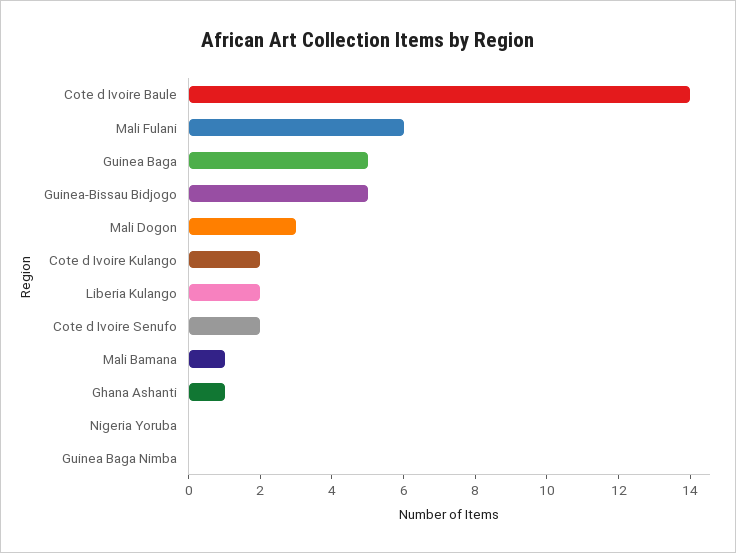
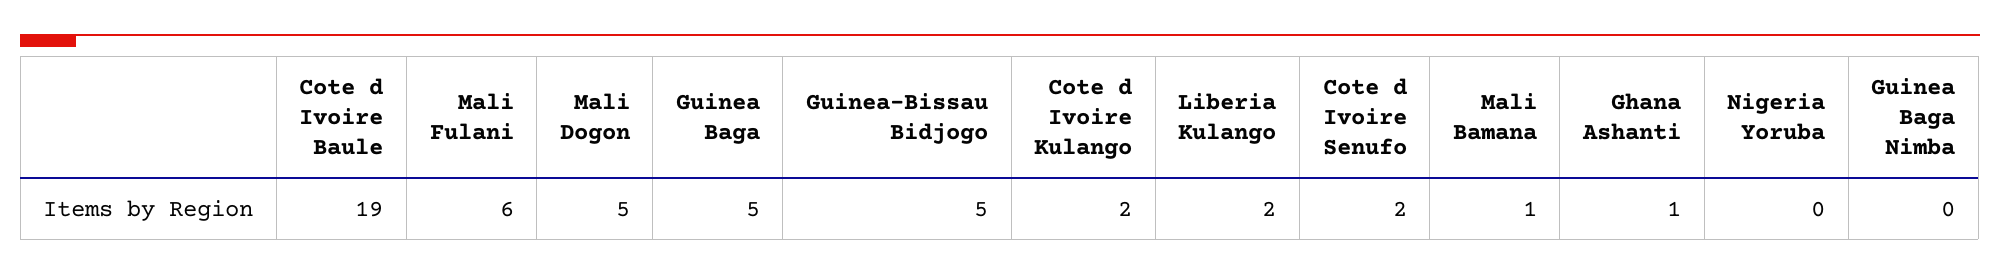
  {
-   "Cote d Ivoire Baule": 14,
+   "Cote d Ivoire Baule": 19,
    "Mali Fulani": 6,
    "Guinea Baga": 5,
    "Guinea-Bissau Bidjogo": 5,
-   "Mali Dogon": 3,
+   "Mali Dogon": 5,
    "Cote d Ivoire Kulango": 2,
    "Liberia Kulango": 2,
    "Cote d Ivoire Senufo": 2,
    "Mali Bamana": 1,
    "Ghana Ashanti": 1,
    "Nigeria Yoruba": 0,
    "Guinea Baga Nimba": 0
  }

